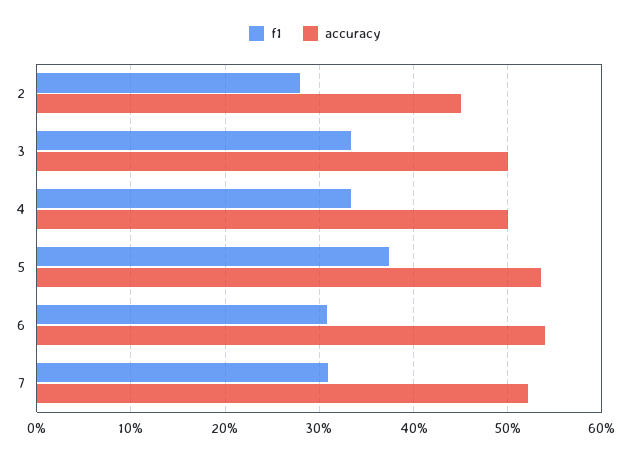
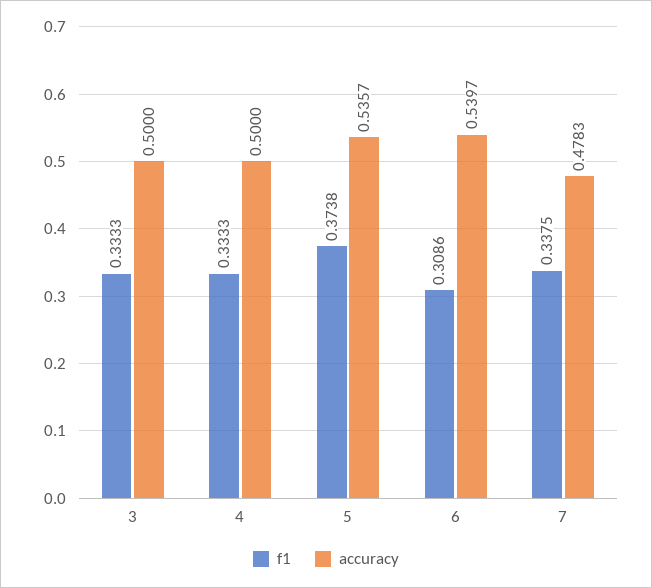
  {
    "f1": {
-     "2": 0.28,
      "3": 0.3333,
      "4": 0.3333,
      "5": 0.3738,
      "6": 0.3086,
-     "7": 0.31
+     "7": 0.3375
    },
    "accuracy": {
-     "2": 0.45,
      "3": 0.5,
      "4": 0.5,
      "5": 0.5357,
      "6": 0.5397,
-     "7": 0.52
+     "7": 0.4783
    }
  }

